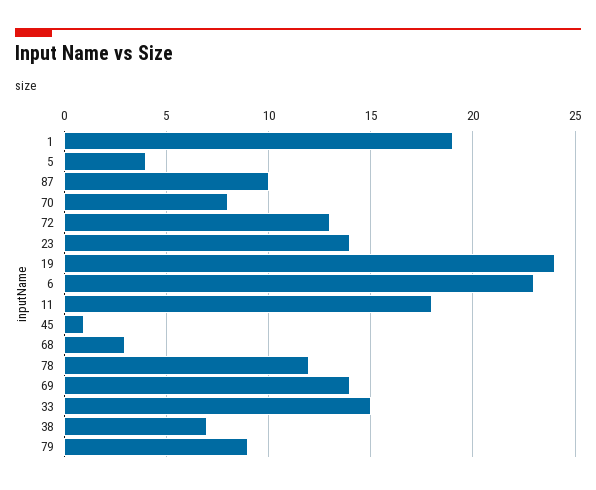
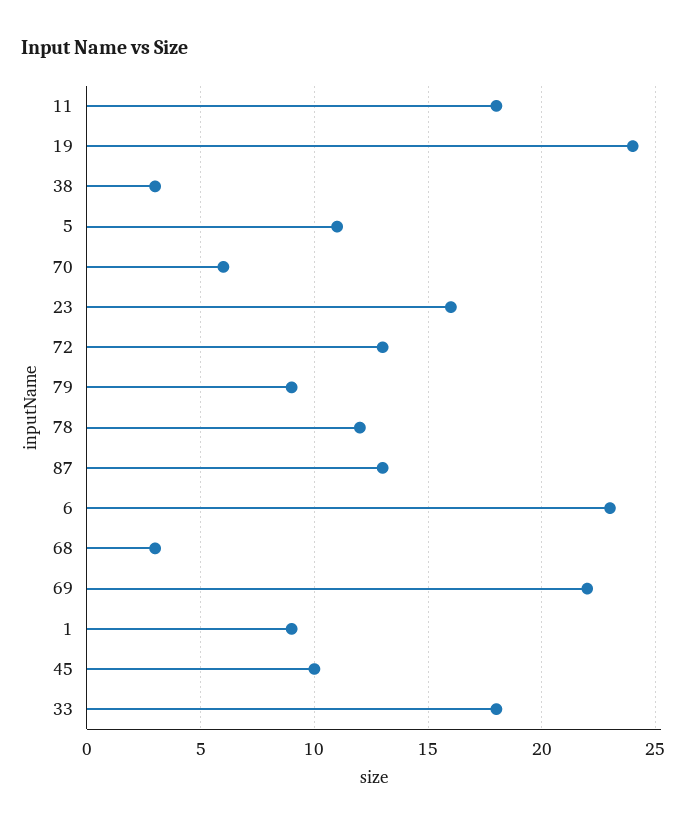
  {
-   "1": 19,
+   "1": 9,
-   "5": 4,
+   "5": 11,
-   "87": 10,
+   "87": 13,
-   "70": 8,
+   "70": 6,
    "72": 13,
-   "23": 14,
+   "23": 16,
    "19": 24,
    "6": 23,
    "11": 18,
-   "45": 1,
+   "45": 10,
    "68": 3,
    "78": 12,
-   "69": 14,
+   "69": 22,
-   "33": 15,
+   "33": 18,
-   "38": 7,
+   "38": 3,
    "79": 9
  }

